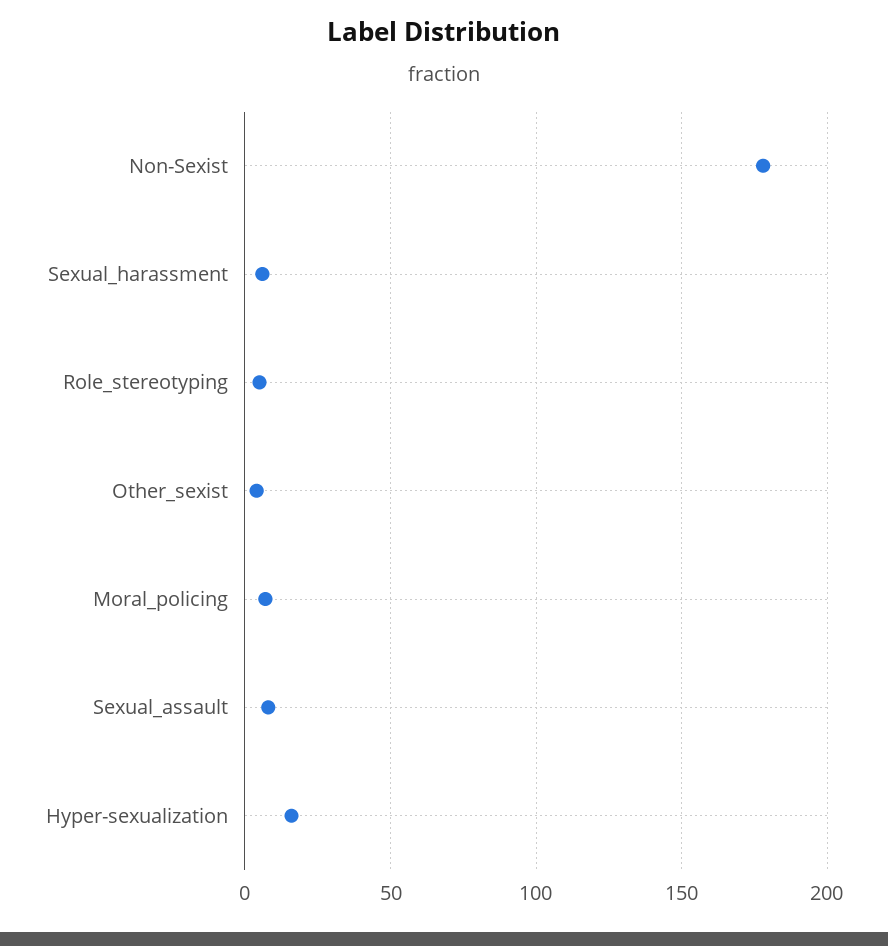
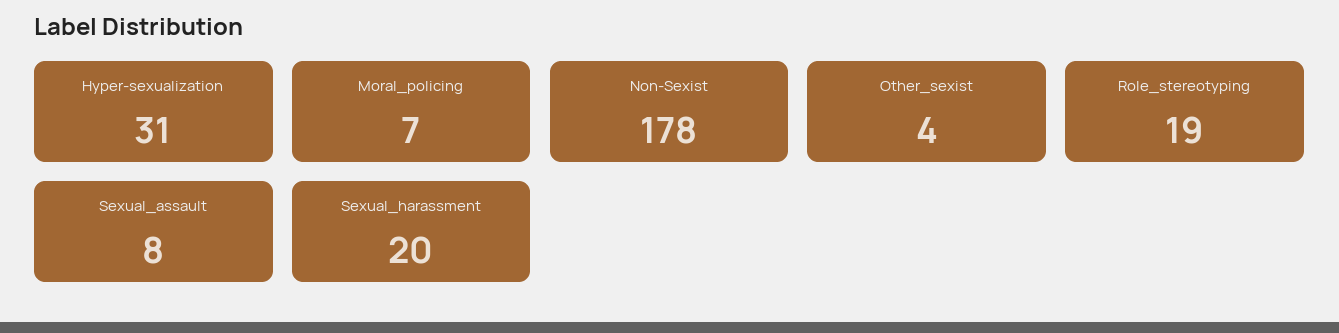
  {
    "Non-Sexist": 178,
-   "Sexual_harassment": 5,
+   "Sexual_harassment": 20,
-   "Role_stereotyping": 5,
+   "Role_stereotyping": 19,
    "Other_sexist": 4,
    "Moral_policing": 7,
    "Sexual_assault": 8,
-   "Hyper-sexualization": 15
+   "Hyper-sexualization": 31
  }

